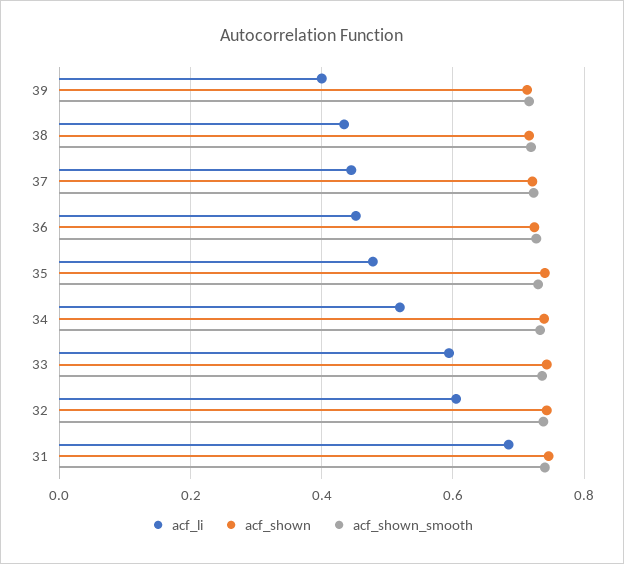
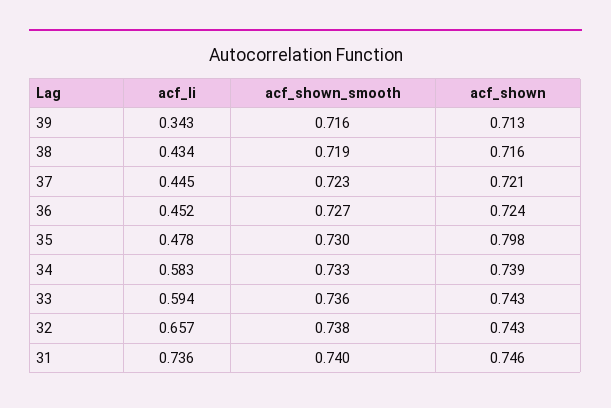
  {
    "acf_li": {
-     "39": 0.4,
+     "39": 0.343,
      "38": 0.434,
      "37": 0.445,
      "36": 0.452,
      "35": 0.478,
-     "34": 0.52,
+     "34": 0.583,
      "33": 0.594,
-     "32": 0.6,
+     "32": 0.657,
-     "31": 0.68
+     "31": 0.736
    },
    "acf_shown": {
      "39": 0.713,
      "38": 0.716,
      "37": 0.721,
      "36": 0.724,
-     "35": 0.74,
+     "35": 0.798,
      "34": 0.739,
      "33": 0.743,
      "32": 0.743,
      "31": 0.746
    },
    "acf_shown_smooth": {
      "39": 0.716,
      "38": 0.719,
      "37": 0.723,
      "36": 0.727,
      "35": 0.73,
      "34": 0.733,
      "33": 0.736,
      "32": 0.738,
      "31": 0.74
    }
  }

